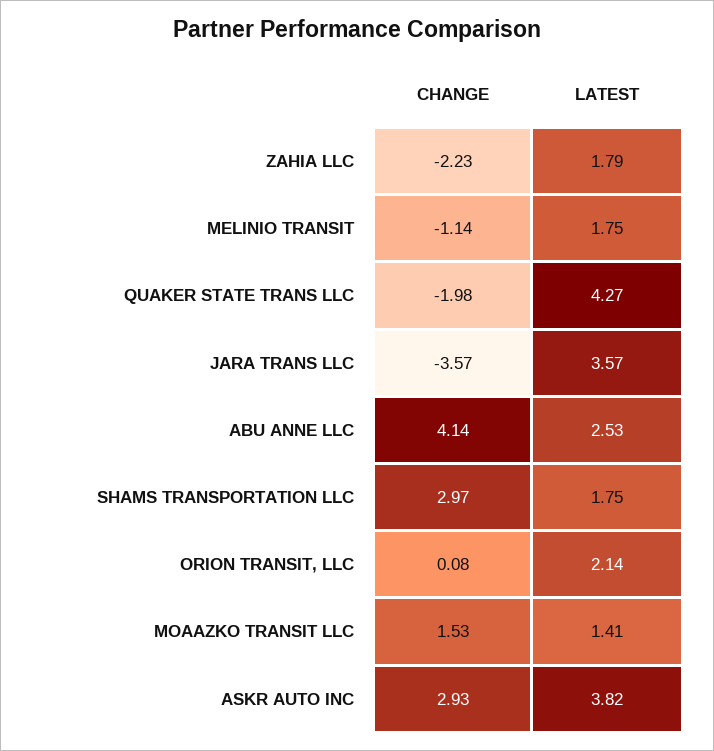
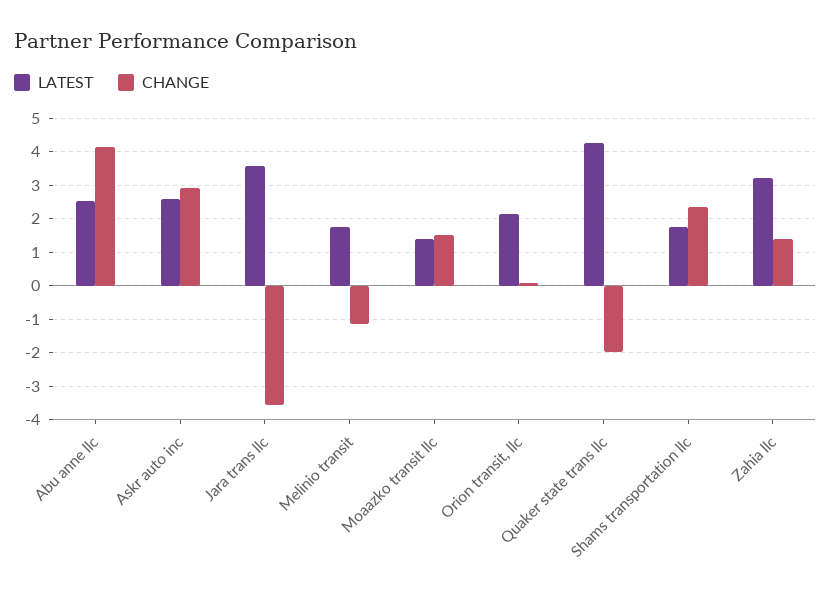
  {
    "CHANGE": {
-     "ZAHIA LLC": -2.23,
+     "ZAHIA LLC": 1.4,
      "MELINIO TRANSIT": -1.14,
      "QUAKER STATE TRANS LLC": -1.98,
      "JARA TRANS LLC": -3.57,
      "ABU ANNE LLC": 4.14,
-     "SHAMS TRANSPORTATION LLC": 2.97,
+     "SHAMS TRANSPORTATION LLC": 2.4,
      "ORION TRANSIT, LLC": 0.08,
      "MOAAZKO TRANSIT LLC": 1.53,
      "ASKR AUTO INC": 2.93
    },
    "LATEST": {
-     "ZAHIA LLC": 1.79,
+     "ZAHIA LLC": 3.2,
      "MELINIO TRANSIT": 1.75,
      "QUAKER STATE TRANS LLC": 4.27,
      "JARA TRANS LLC": 3.57,
      "ABU ANNE LLC": 2.53,
      "SHAMS TRANSPORTATION LLC": 1.75,
      "ORION TRANSIT, LLC": 2.14,
      "MOAAZKO TRANSIT LLC": 1.41,
-     "ASKR AUTO INC": 3.82
+     "ASKR AUTO INC": 2.6
    }
  }

